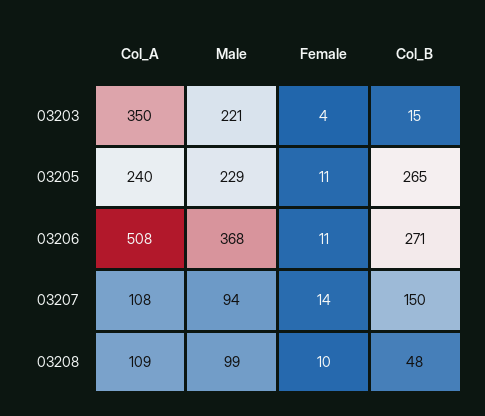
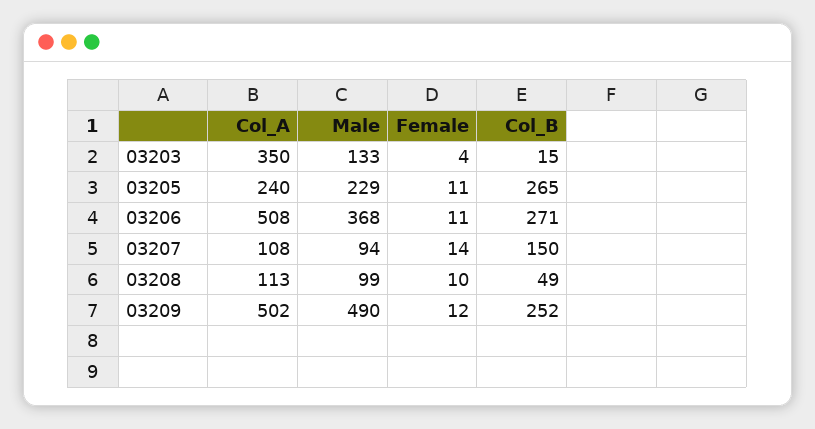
  {
    "Col_A": {
      "03203": 350,
      "03205": 240,
      "03206": 508,
      "03207": 108,
-     "03208": 109
+     "03208": 113,
+     "03209": 502
    },
    "Male": {
-     "03203": 221,
+     "03203": 133,
      "03205": 229,
      "03206": 368,
      "03207": 94,
-     "03208": 99
+     "03208": 99,
+     "03209": 490
    },
    "Female": {
      "03203": 4,
      "03205": 11,
      "03206": 11,
      "03207": 14,
-     "03208": 10
+     "03208": 10,
+     "03209": 12
    },
    "Col_B": {
      "03203": 15,
      "03205": 265,
      "03206": 271,
      "03207": 150,
-     "03208": 48
+     "03208": 49,
+     "03209": 252
    }
  }

